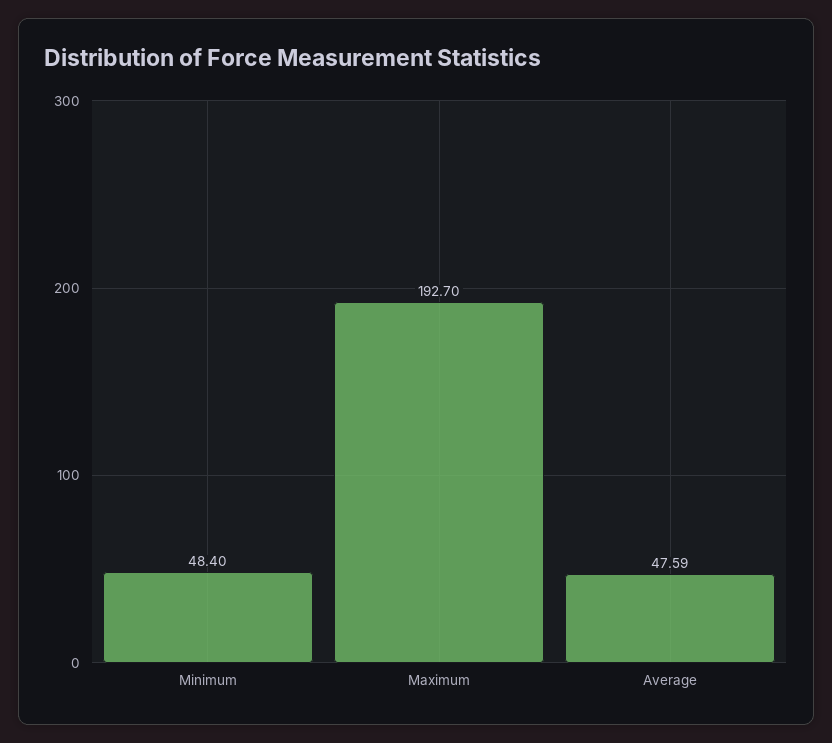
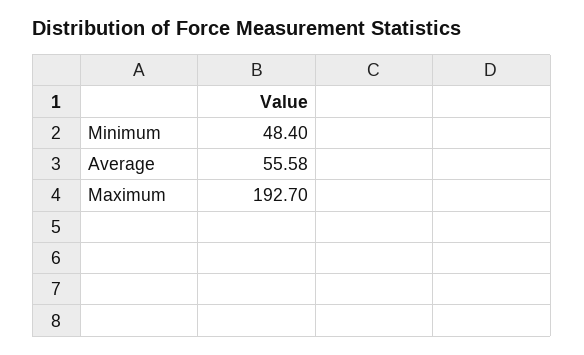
  {
    "Minimum": 48.4,
    "Maximum": 192.7,
-   "Average": 47.59
+   "Average": 55.58
  }

